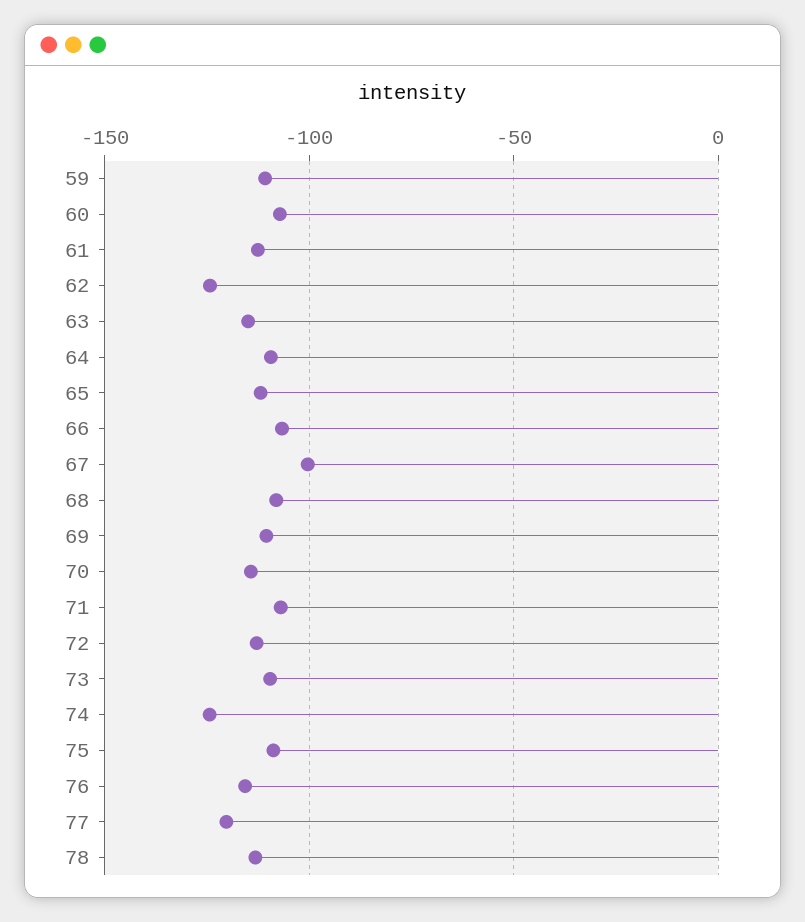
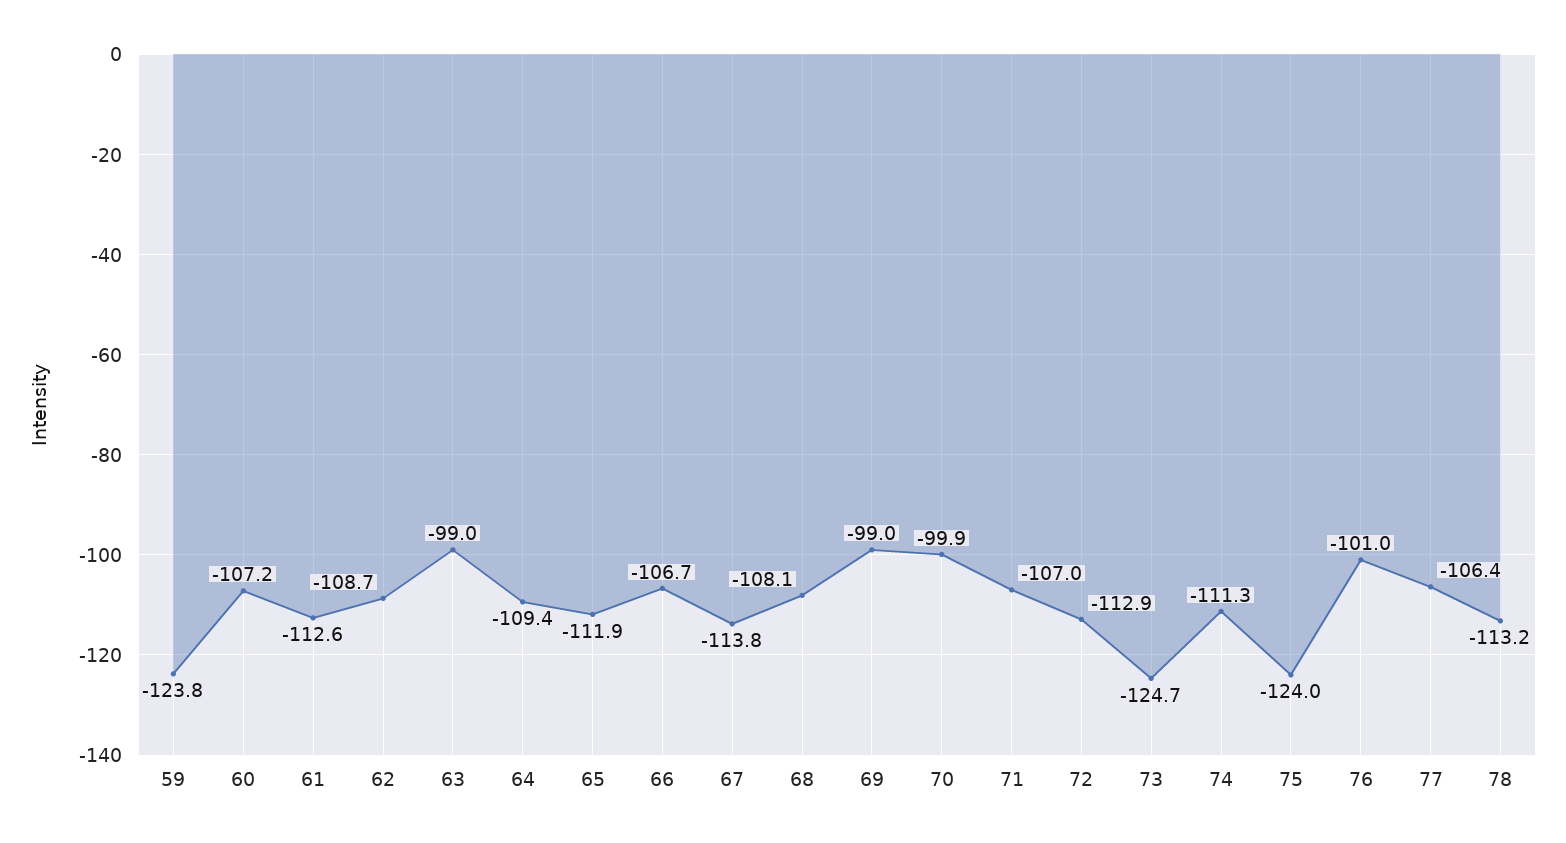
  {
-   "59": -110,
+   "59": -123.8,
    "60": -107.2,
    "61": -112.6,
-   "62": -125,
+   "62": -108.7,
-   "63": -115,
+   "63": -99,
    "64": -109.4,
    "65": -111.9,
    "66": -106.7,
-   "67": -100,
+   "67": -113.8,
    "68": -108.1,
-   "69": -110,
+   "69": -99,
-   "70": -115,
+   "70": -99.9,
    "71": -107,
    "72": -112.9,
-   "73": -110,
+   "73": -124.7,
-   "74": -125,
+   "74": -111.3,
-   "75": -110,
+   "75": -124,
-   "76": -115,
+   "76": -101,
-   "77": -120,
+   "77": -106.4,
    "78": -113.2
  }

